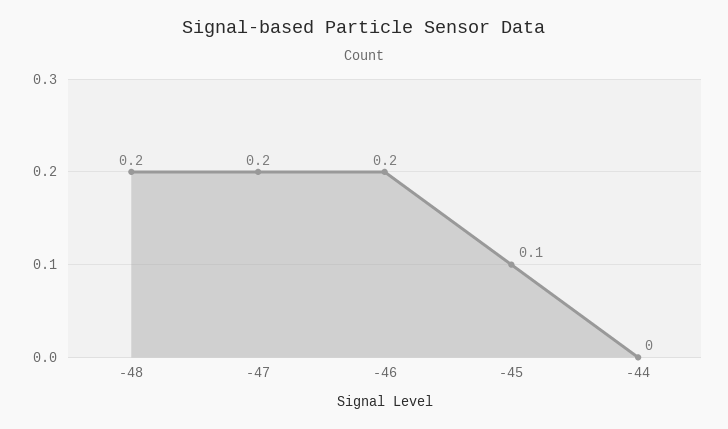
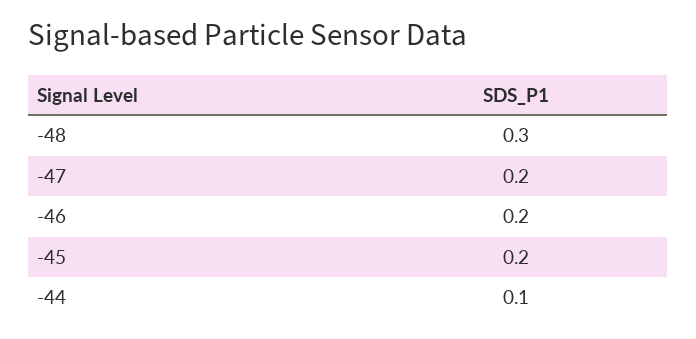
  {
-   "-48": 0.2,
+   "-48": 0.3,
    "-47": 0.2,
    "-46": 0.2,
-   "-45": 0.1,
+   "-45": 0.2,
-   "-44": 0
+   "-44": 0.1
  }

